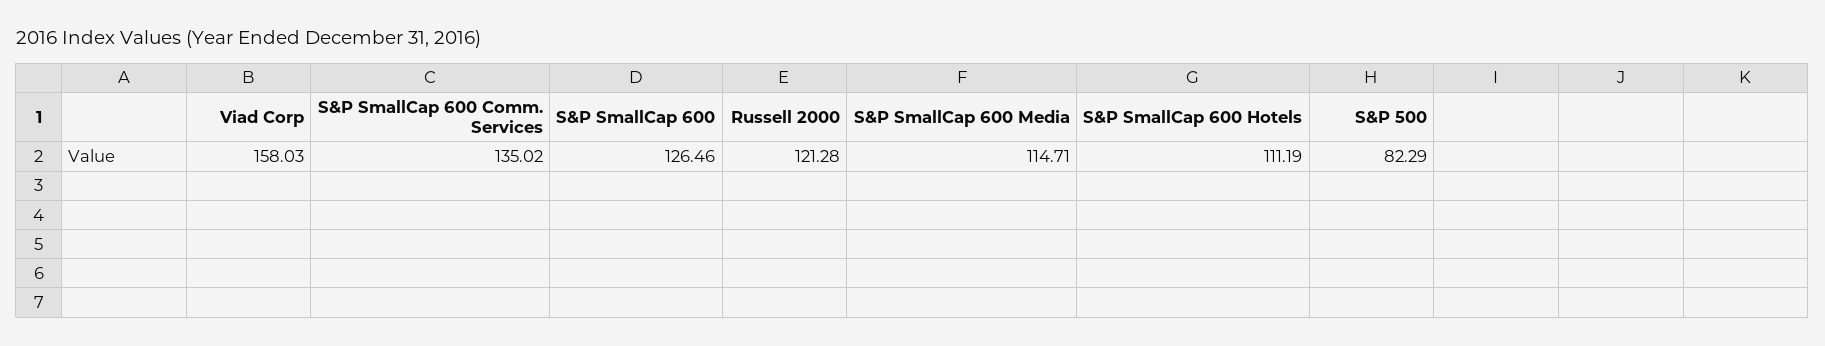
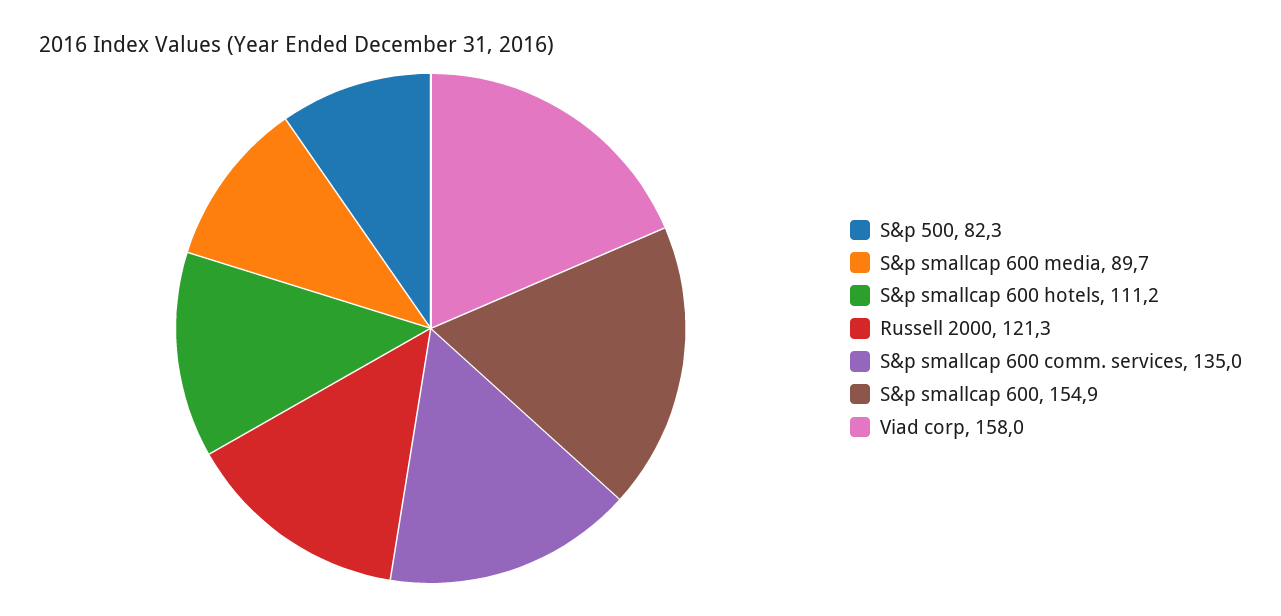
  {
    "Viad Corp": 158.03,
    "S&P SmallCap 600 Comm. Services": 135.02,
-   "S&P SmallCap 600": 126.46,
+   "S&P SmallCap 600": 154.9,
    "Russell 2000": 121.28,
-   "S&P SmallCap 600 Media": 114.71,
+   "S&P SmallCap 600 Media": 89.7,
    "S&P SmallCap 600 Hotels": 111.19,
    "S&P 500": 82.29
  }

